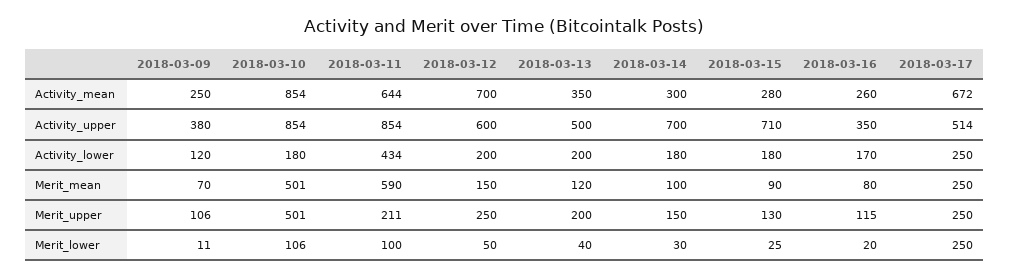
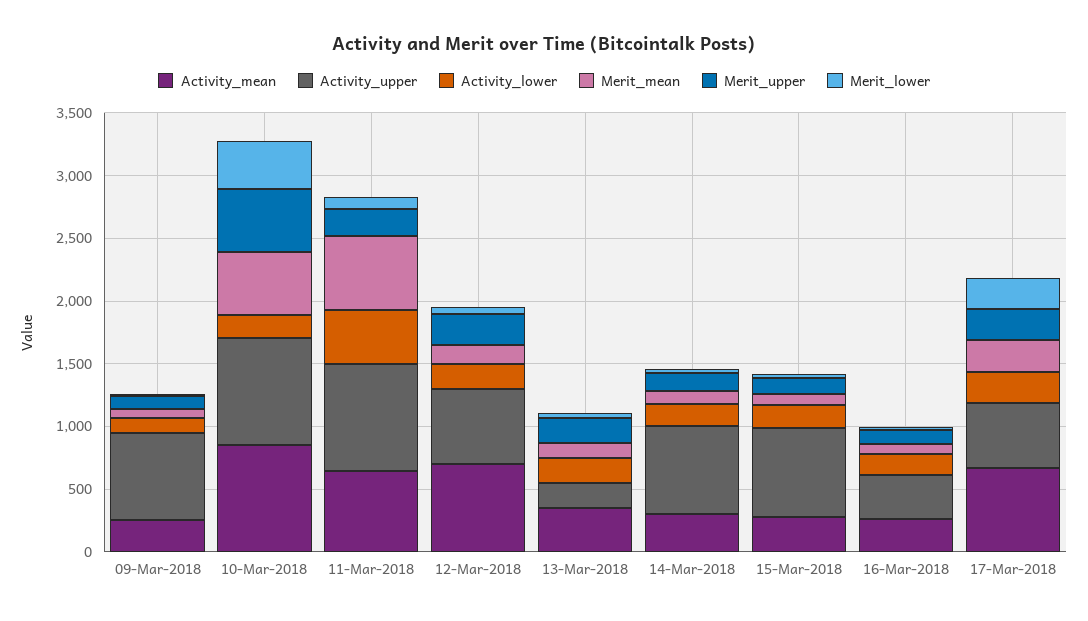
  {
    "Activity_mean": {
      "2018-03-09": 250,
      "2018-03-10": 854,
      "2018-03-11": 644,
      "2018-03-12": 700,
      "2018-03-13": 350,
      "2018-03-14": 300,
      "2018-03-15": 280,
      "2018-03-16": 260,
      "2018-03-17": 672
    },
    "Activity_upper": {
-     "2018-03-09": 380,
+     "2018-03-09": 700,
      "2018-03-10": 854,
      "2018-03-11": 854,
      "2018-03-12": 600,
-     "2018-03-13": 500,
+     "2018-03-13": 200,
      "2018-03-14": 700,
      "2018-03-15": 710,
      "2018-03-16": 350,
      "2018-03-17": 514
    },
    "Activity_lower": {
      "2018-03-09": 120,
      "2018-03-10": 180,
      "2018-03-11": 434,
      "2018-03-12": 200,
      "2018-03-13": 200,
      "2018-03-14": 180,
      "2018-03-15": 180,
      "2018-03-16": 170,
      "2018-03-17": 250
    },
    "Merit_mean": {
      "2018-03-09": 70,
      "2018-03-10": 501,
      "2018-03-11": 590,
      "2018-03-12": 150,
      "2018-03-13": 120,
      "2018-03-14": 100,
      "2018-03-15": 90,
      "2018-03-16": 80,
      "2018-03-17": 250
    },
    "Merit_upper": {
      "2018-03-09": 106,
      "2018-03-10": 501,
      "2018-03-11": 211,
      "2018-03-12": 250,
      "2018-03-13": 200,
      "2018-03-14": 150,
      "2018-03-15": 130,
      "2018-03-16": 115,
      "2018-03-17": 250
    },
    "Merit_lower": {
      "2018-03-09": 11,
-     "2018-03-10": 106,
+     "2018-03-10": 400,
      "2018-03-11": 100,
      "2018-03-12": 50,
      "2018-03-13": 40,
      "2018-03-14": 30,
      "2018-03-15": 25,
      "2018-03-16": 20,
      "2018-03-17": 250
    }
  }

